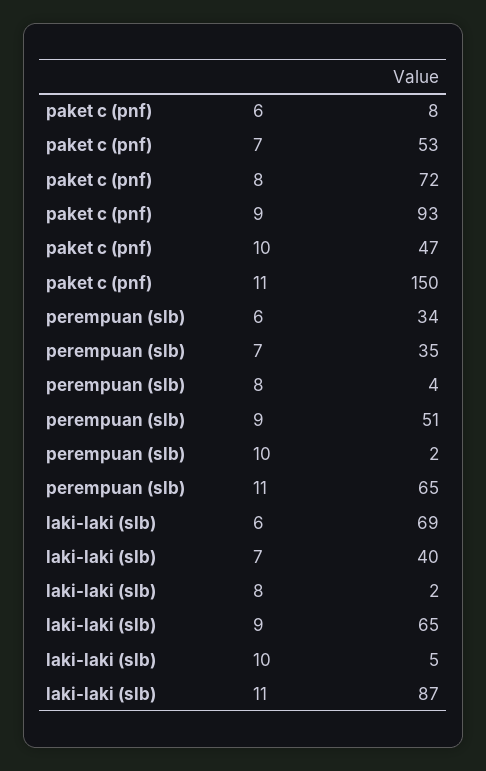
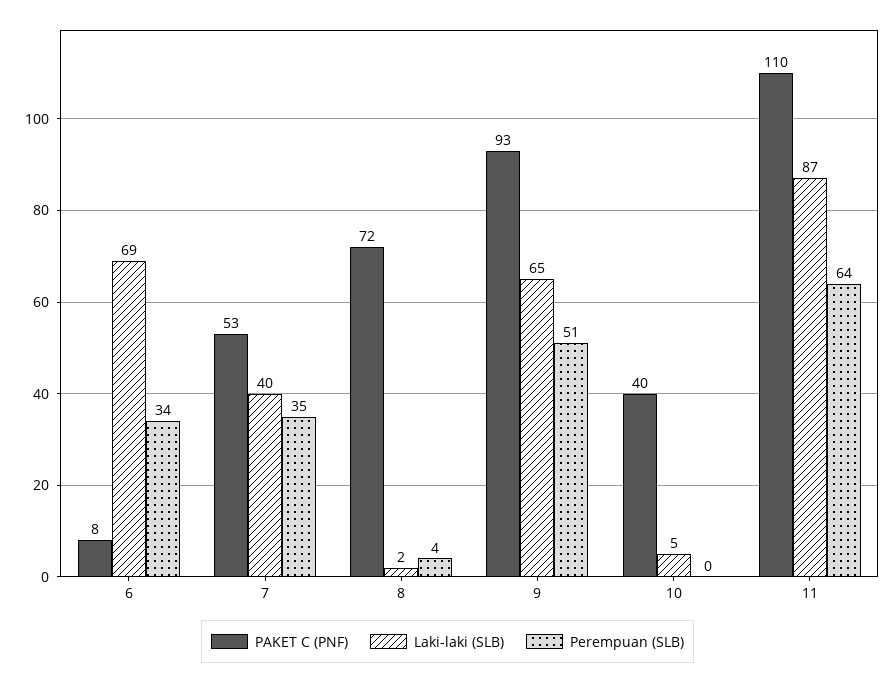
  {
    "paket c (pnf)": {
      "6": 8,
      "7": 53,
      "8": 72,
      "9": 93,
-     "10": 47,
+     "10": 40,
-     "11": 150
+     "11": 110
    },
    "perempuan (slb)": {
      "6": 34,
      "7": 35,
      "8": 4,
      "9": 51,
-     "10": 2,
+     "10": 0,
-     "11": 65
+     "11": 64
    },
    "laki-laki (slb)": {
      "6": 69,
      "7": 40,
      "8": 2,
      "9": 65,
      "10": 5,
      "11": 87
    }
  }

